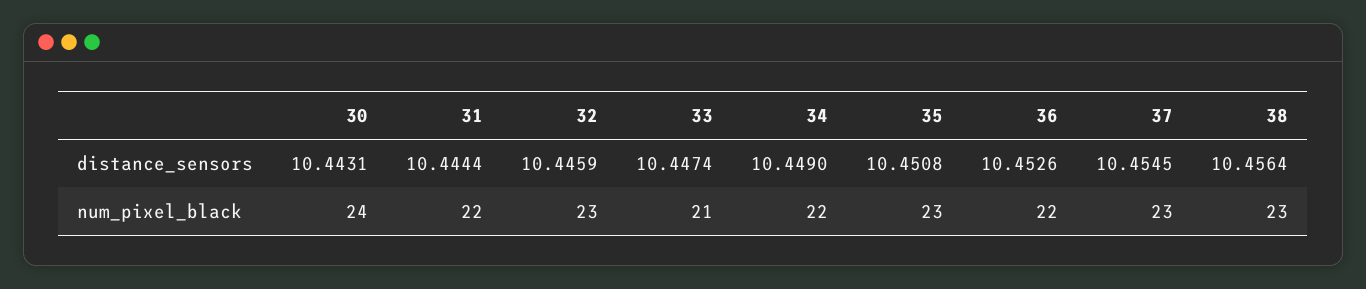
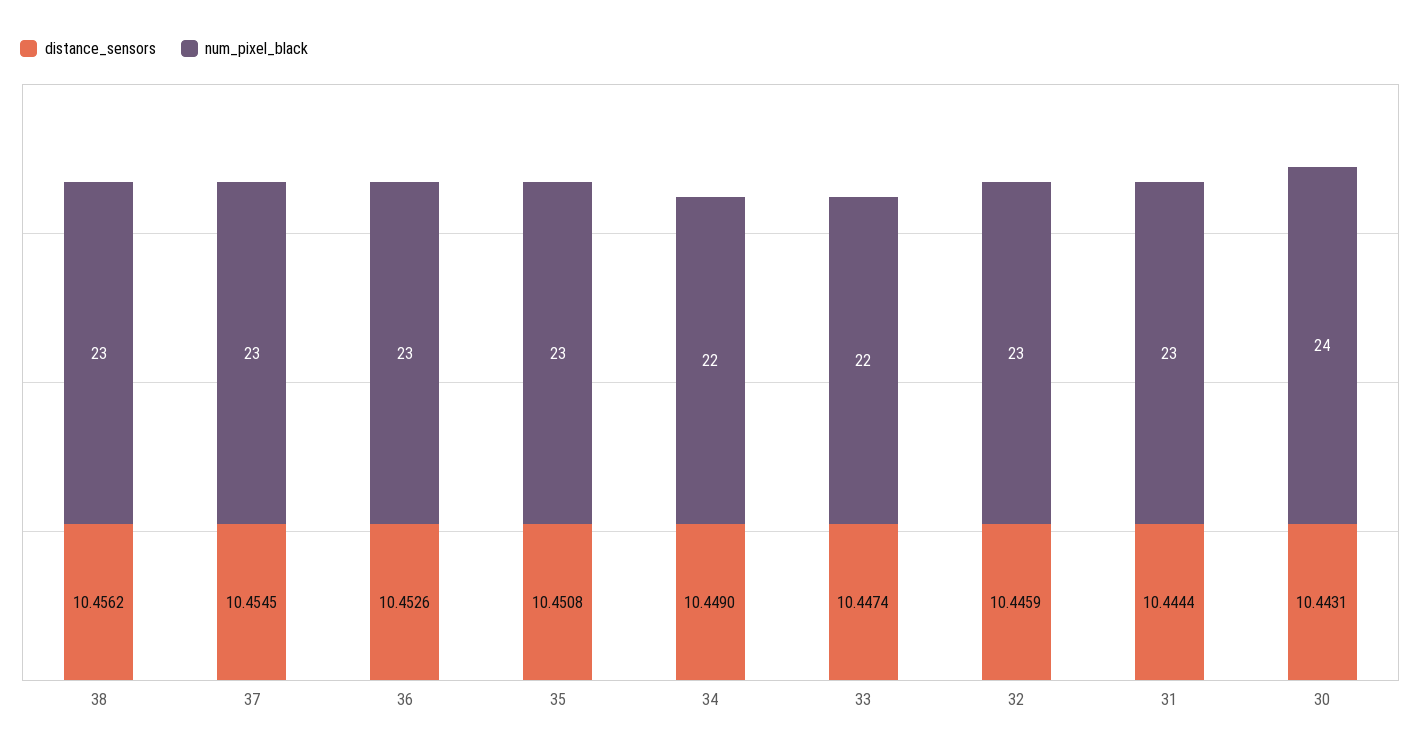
  {
    "distance_sensors": {
      "30": 10.4431,
      "31": 10.4444,
      "32": 10.4459,
      "33": 10.4474,
      "34": 10.449,
      "35": 10.4508,
      "36": 10.4526,
      "37": 10.4545,
-     "38": 10.4564
+     "38": 10.4562
    },
    "num_pixel_black": {
      "30": 24,
-     "31": 22,
+     "31": 23,
      "32": 23,
-     "33": 21,
+     "33": 22,
      "34": 22,
      "35": 23,
-     "36": 22,
+     "36": 23,
      "37": 23,
      "38": 23
    }
  }

